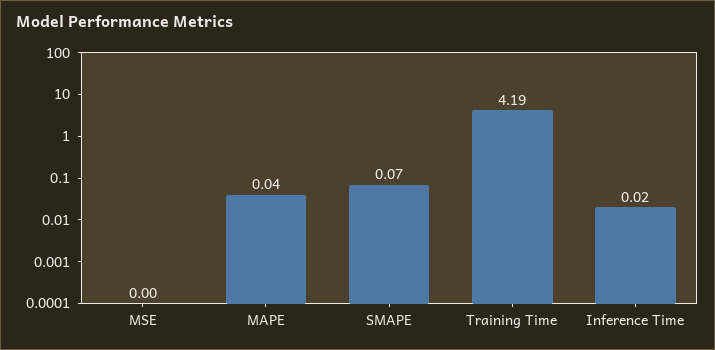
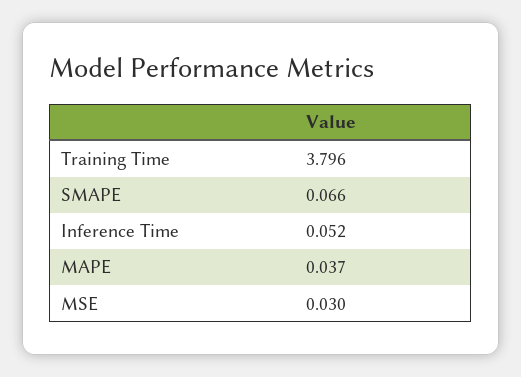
  {
-   "MSE": 0,
+   "MSE": 0.03,
    "MAPE": 0.037,
    "SMAPE": 0.066,
-   "Training Time": 4.19,
+   "Training Time": 3.796,
-   "Inference Time": 0.02
+   "Inference Time": 0.052
  }

